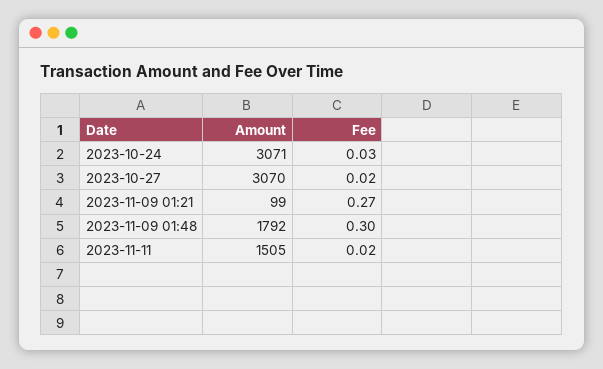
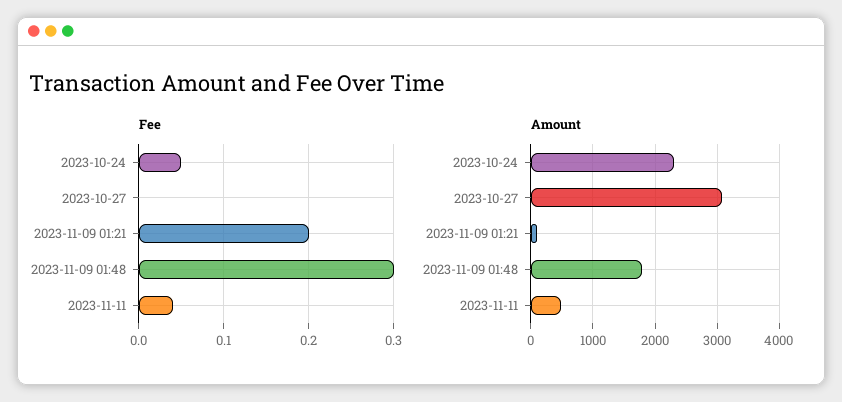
  {
    "Amount": {
-     "2023-10-24": 3071,
+     "2023-10-24": 2300,
      "2023-10-27": 3070,
      "2023-11-09 01:21": 99,
      "2023-11-09 01:48": 1792,
-     "2023-11-11": 1505
+     "2023-11-11": 500
    },
    "Fee": {
-     "2023-10-24": 0.03,
+     "2023-10-24": 0.05,
-     "2023-10-27": 0.02,
+     "2023-10-27": 0,
-     "2023-11-09 01:21": 0.27,
+     "2023-11-09 01:21": 0.2,
      "2023-11-09 01:48": 0.3,
-     "2023-11-11": 0.02
+     "2023-11-11": 0.04
    }
  }

